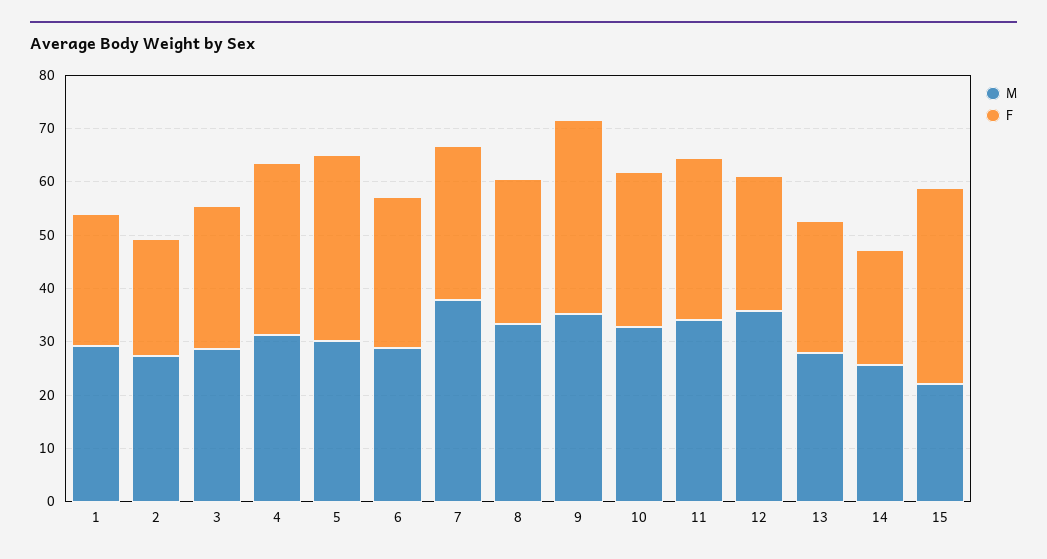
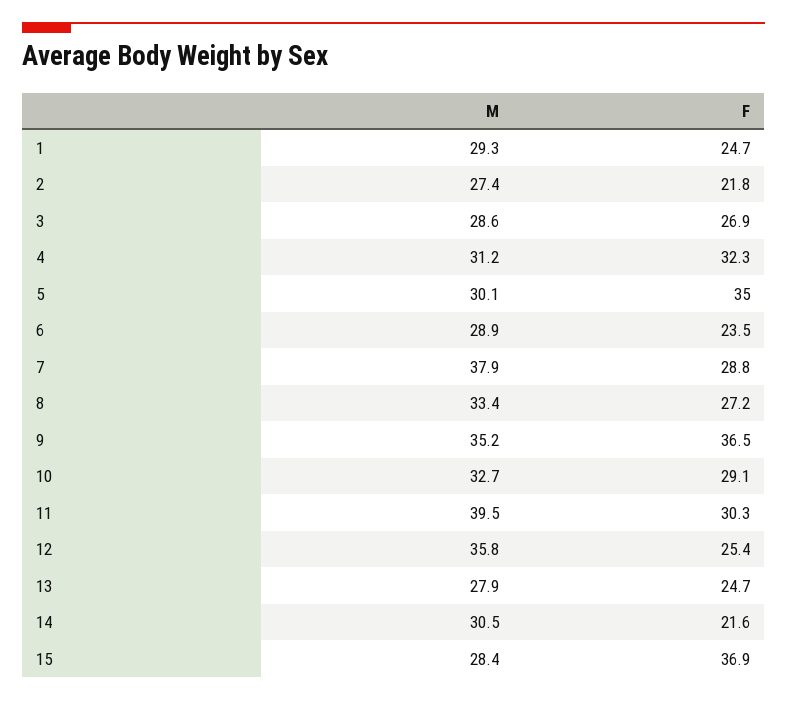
  {
    "M": {
      "1": 29.3,
      "2": 27.4,
      "3": 28.6,
      "4": 31.2,
      "5": 30.1,
      "6": 28.9,
      "7": 37.9,
      "8": 33.4,
      "9": 35.2,
      "10": 32.7,
-     "11": 34,
+     "11": 39.5,
      "12": 35.8,
      "13": 27.9,
-     "14": 26,
+     "14": 30.5,
-     "15": 22
+     "15": 28.4
    },
    "F": {
      "1": 24.7,
      "2": 21.8,
      "3": 26.9,
      "4": 32.3,
      "5": 35,
-     "6": 28,
+     "6": 23.5,
      "7": 28.8,
      "8": 27.2,
      "9": 36.5,
      "10": 29.1,
      "11": 30.3,
      "12": 25.4,
      "13": 24.7,
      "14": 21.6,
      "15": 36.9
    }
  }

